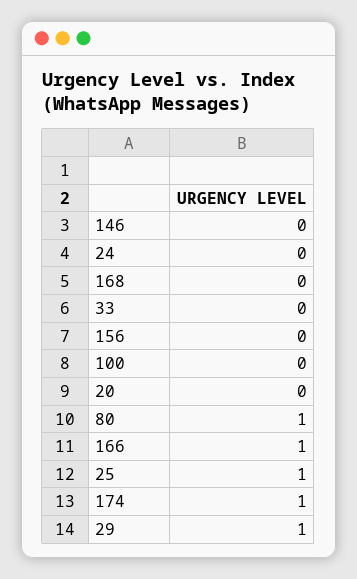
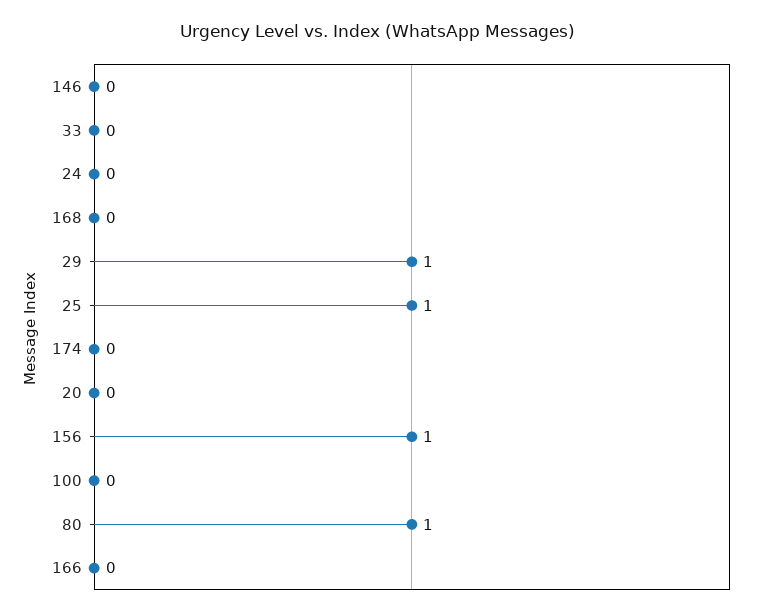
  {
    "146": 0,
    "24": 0,
    "168": 0,
    "33": 0,
-   "156": 0,
+   "156": 1,
    "100": 0,
    "20": 0,
    "80": 1,
-   "166": 1,
+   "166": 0,
    "25": 1,
-   "174": 1,
+   "174": 0,
    "29": 1
  }

